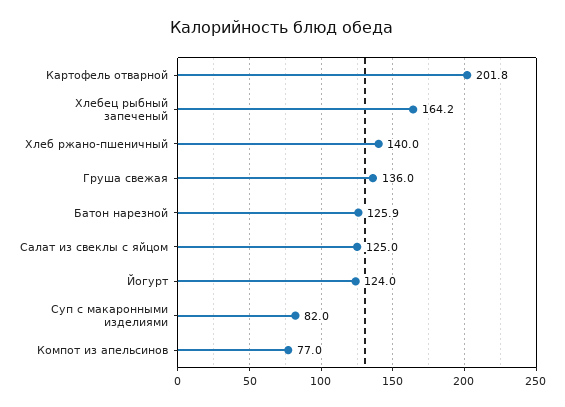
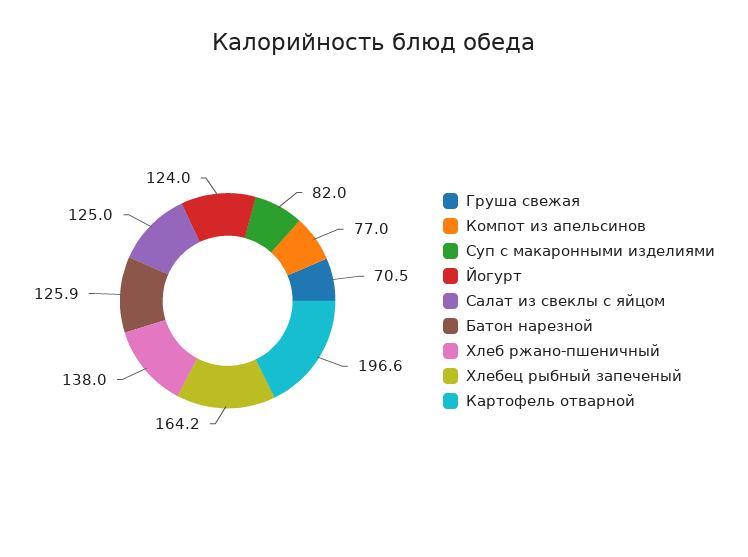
  {
-   "Картофель отварной": 201.8,
+   "Картофель отварной": 196.6,
    "Хлебец рыбный запеченый": 164.2,
-   "Хлеб ржано-пшеничный": 140,
+   "Хлеб ржано-пшеничный": 138,
-   "Груша свежая": 136,
+   "Груша свежая": 70.5,
    "Батон нарезной": 125.9,
    "Салат из свеклы с яйцом": 125,
    "Йогурт": 124,
    "Суп с макаронными изделиями": 82,
    "Компот из апельсинов": 77
  }

